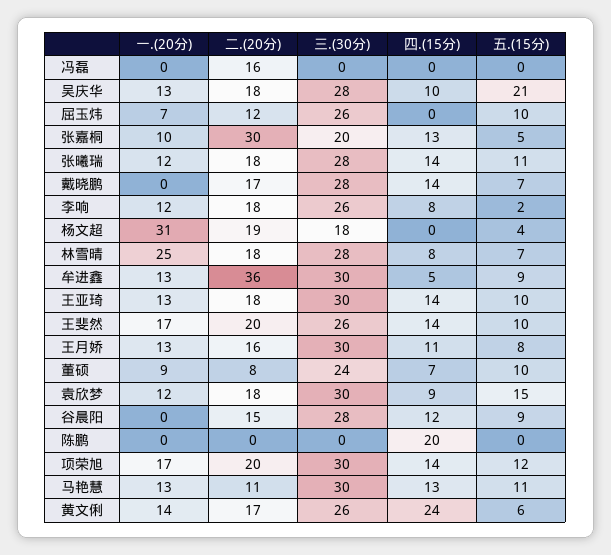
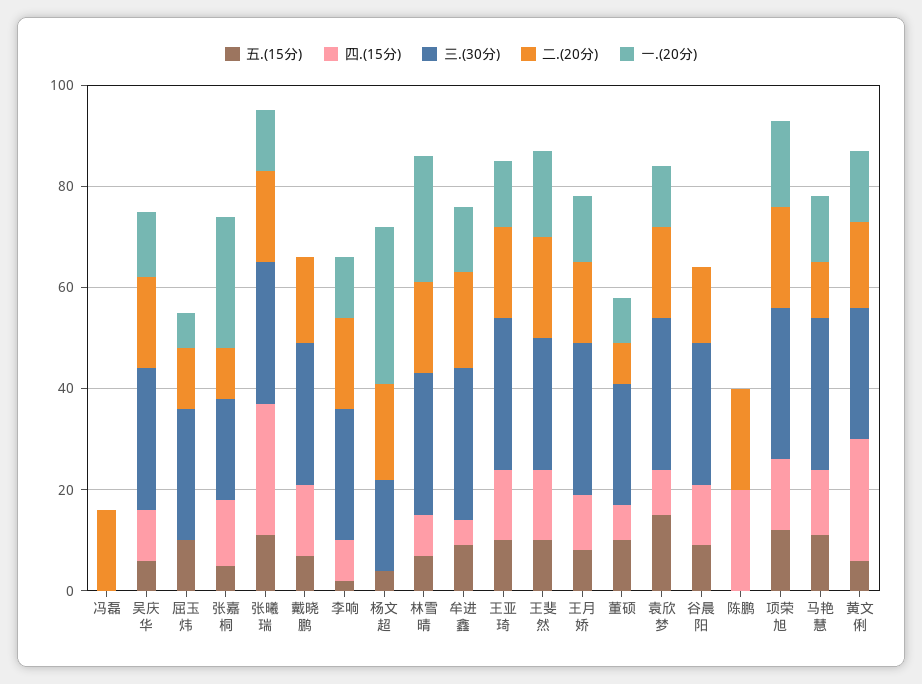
  {
    "一.(20分)": {
      "冯磊": 0,
      "吴庆华": 13,
      "屈玉炜": 7,
-     "张嘉桐": 10,
+     "张嘉桐": 25,
      "张曦瑞": 12,
      "戴晓鹏": 0,
      "李响": 12,
      "杨文超": 31,
      "林雪晴": 25,
      "牟进鑫": 13,
      "王亚琦": 13,
      "王斐然": 17,
      "王月娇": 13,
      "董硕": 9,
      "袁欣梦": 12,
      "谷晨阳": 0,
      "陈鹏": 0,
      "项荣旭": 17,
      "马艳慧": 13,
      "黄文俐": 14
    },
    "二.(20分)": {
      "冯磊": 16,
      "吴庆华": 18,
      "屈玉炜": 12,
-     "张嘉桐": 30,
+     "张嘉桐": 10,
      "张曦瑞": 18,
      "戴晓鹏": 17,
      "李响": 18,
      "杨文超": 19,
      "林雪晴": 18,
-     "牟进鑫": 36,
+     "牟进鑫": 20,
      "王亚琦": 18,
      "王斐然": 20,
      "王月娇": 16,
      "董硕": 8,
      "袁欣梦": 18,
      "谷晨阳": 15,
-     "陈鹏": 0,
+     "陈鹏": 20,
      "项荣旭": 20,
      "马艳慧": 11,
      "黄文俐": 17
    },
    "三.(30分)": {
      "冯磊": 0,
      "吴庆华": 28,
      "屈玉炜": 26,
      "张嘉桐": 20,
      "张曦瑞": 28,
      "戴晓鹏": 28,
      "李响": 26,
      "杨文超": 18,
      "林雪晴": 28,
      "牟进鑫": 30,
      "王亚琦": 30,
      "王斐然": 26,
      "王月娇": 30,
      "董硕": 24,
      "袁欣梦": 30,
      "谷晨阳": 28,
      "陈鹏": 0,
      "项荣旭": 30,
      "马艳慧": 30,
      "黄文俐": 26
    },
    "四.(15分)": {
      "冯磊": 0,
      "吴庆华": 10,
      "屈玉炜": 0,
      "张嘉桐": 13,
-     "张曦瑞": 14,
+     "张曦瑞": 25,
      "戴晓鹏": 14,
      "李响": 8,
      "杨文超": 0,
      "林雪晴": 8,
      "牟进鑫": 5,
      "王亚琦": 14,
      "王斐然": 14,
      "王月娇": 11,
      "董硕": 7,
      "袁欣梦": 9,
      "谷晨阳": 12,
      "陈鹏": 20,
      "项荣旭": 14,
      "马艳慧": 13,
      "黄文俐": 24
    },
    "五.(15分)": {
      "冯磊": 0,
-     "吴庆华": 21,
+     "吴庆华": 5,
      "屈玉炜": 10,
      "张嘉桐": 5,
      "张曦瑞": 11,
      "戴晓鹏": 7,
      "李响": 2,
      "杨文超": 4,
      "林雪晴": 7,
      "牟进鑫": 9,
      "王亚琦": 10,
      "王斐然": 10,
      "王月娇": 8,
      "董硕": 10,
      "袁欣梦": 15,
      "谷晨阳": 9,
      "陈鹏": 0,
      "项荣旭": 12,
      "马艳慧": 11,
      "黄文俐": 6
    }
  }

